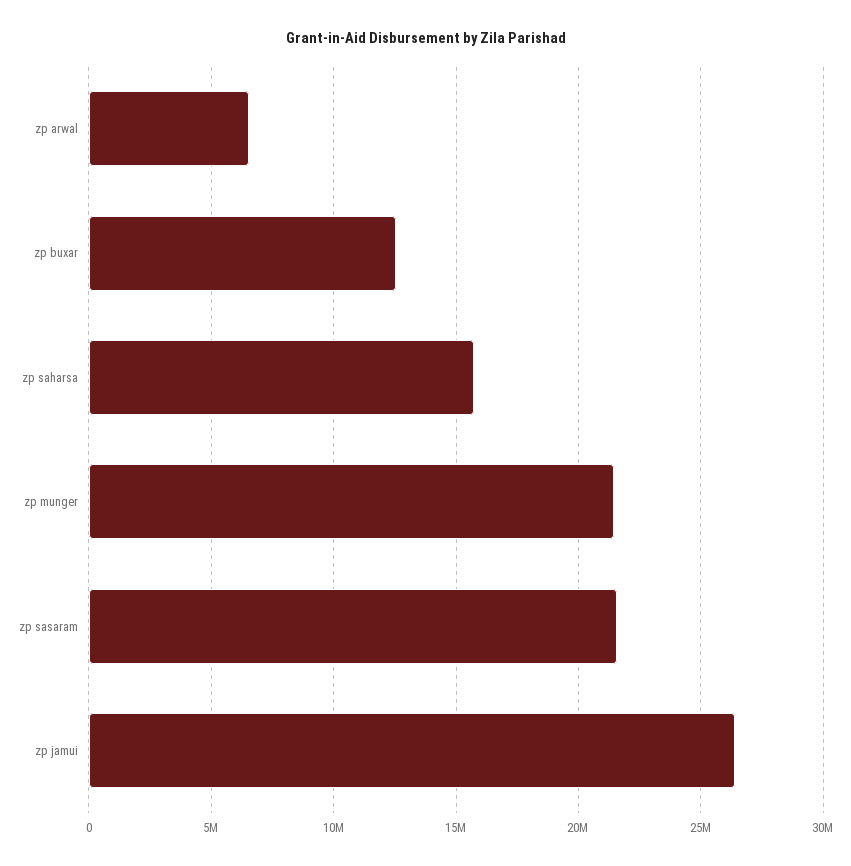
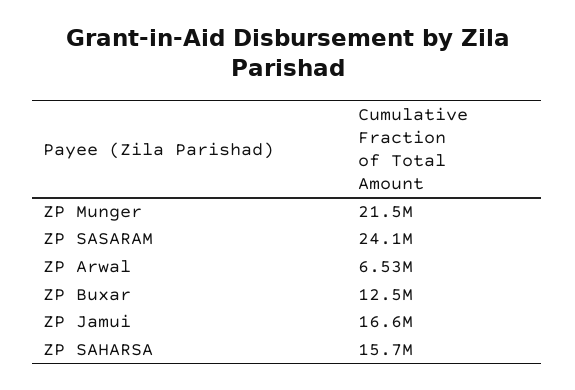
  {
    "zp arwal": 6530000,
    "zp buxar": 12500000,
    "zp saharsa": 15700000,
    "zp munger": 21500000,
-   "zp sasaram": 21500000,
+   "zp sasaram": 24100000,
-   "zp jamui": 26500000
+   "zp jamui": 16600000
  }

